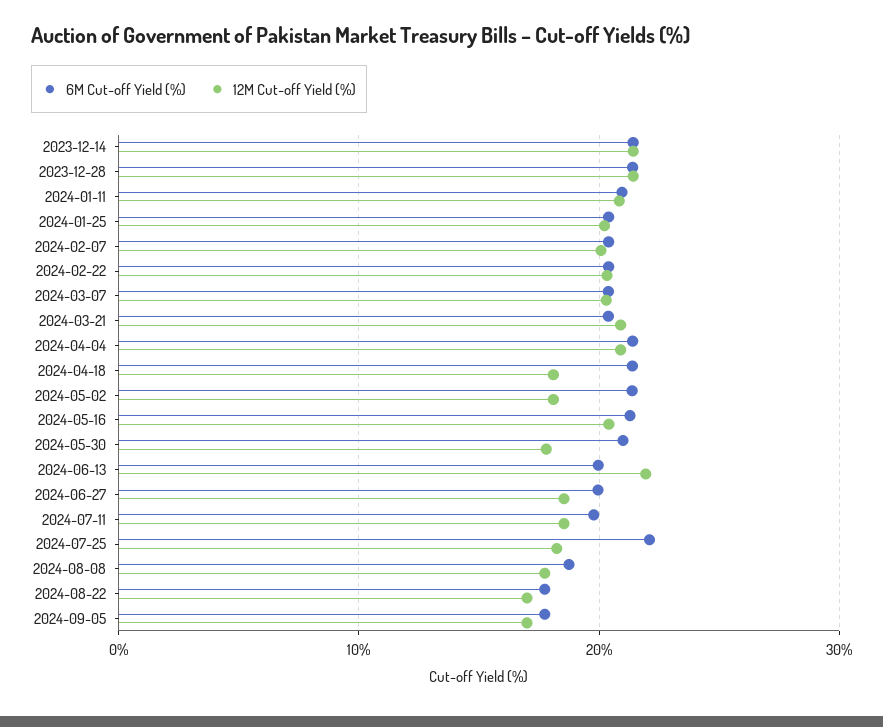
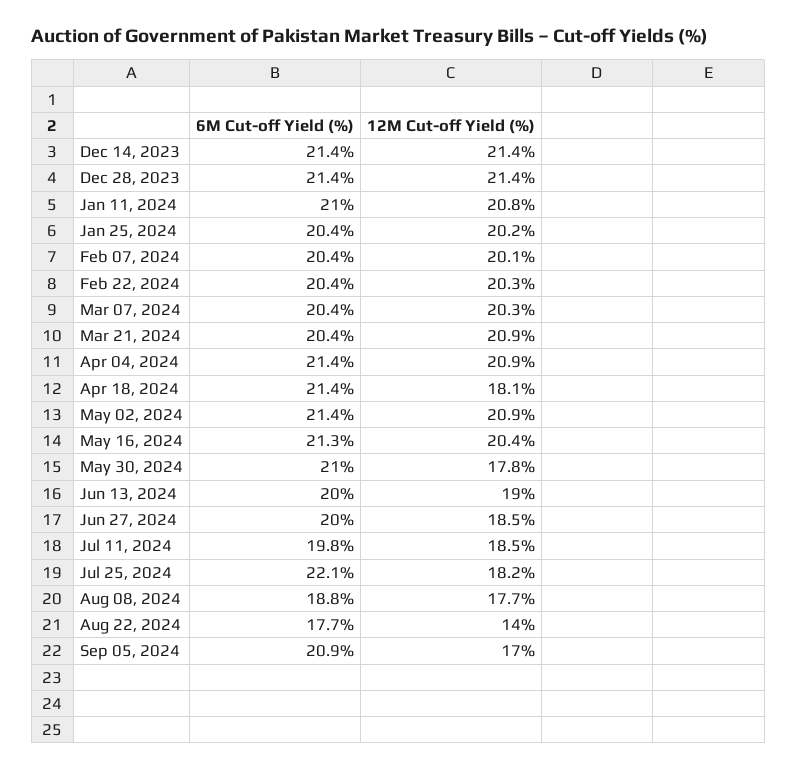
  {
    "6M Cut-off Yield (%)": {
      "2023-12-14": 21.4,
      "2023-12-28": 21.4,
      "2024-01-11": 21,
      "2024-01-25": 20.4,
      "2024-02-07": 20.4,
      "2024-02-22": 20.4,
      "2024-03-07": 20.4,
      "2024-03-21": 20.4,
      "2024-04-04": 21.4,
      "2024-04-18": 21.4,
      "2024-05-02": 21.4,
      "2024-05-16": 21.3,
      "2024-05-30": 21,
      "2024-06-13": 20,
      "2024-06-27": 20,
      "2024-07-11": 19.8,
      "2024-07-25": 22.1,
      "2024-08-08": 18.8,
      "2024-08-22": 17.7,
-     "2024-09-05": 18
+     "2024-09-05": 20.9
    },
    "12M Cut-off Yield (%)": {
      "2023-12-14": 21.4,
      "2023-12-28": 21.4,
      "2024-01-11": 20.8,
      "2024-01-25": 20.2,
      "2024-02-07": 20.1,
      "2024-02-22": 20.3,
      "2024-03-07": 20.3,
      "2024-03-21": 20.9,
      "2024-04-04": 20.9,
      "2024-04-18": 18.1,
-     "2024-05-02": 18,
+     "2024-05-02": 20.9,
      "2024-05-16": 20.4,
      "2024-05-30": 17.8,
-     "2024-06-13": 22,
+     "2024-06-13": 19,
      "2024-06-27": 18.5,
      "2024-07-11": 18.5,
      "2024-07-25": 18.2,
      "2024-08-08": 17.7,
-     "2024-08-22": 17,
+     "2024-08-22": 14,
      "2024-09-05": 17
    }
  }

